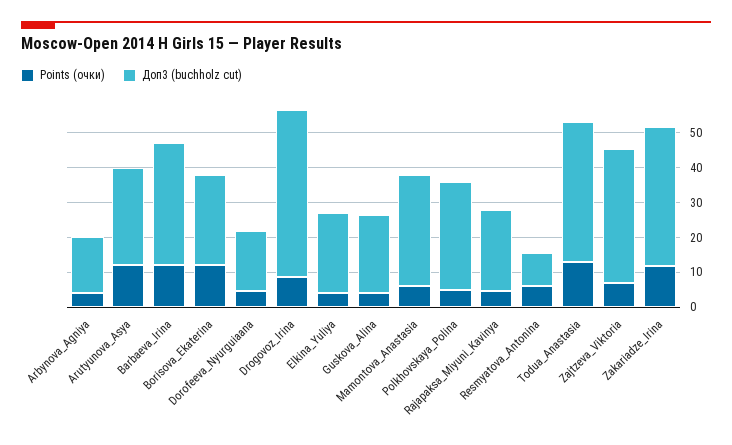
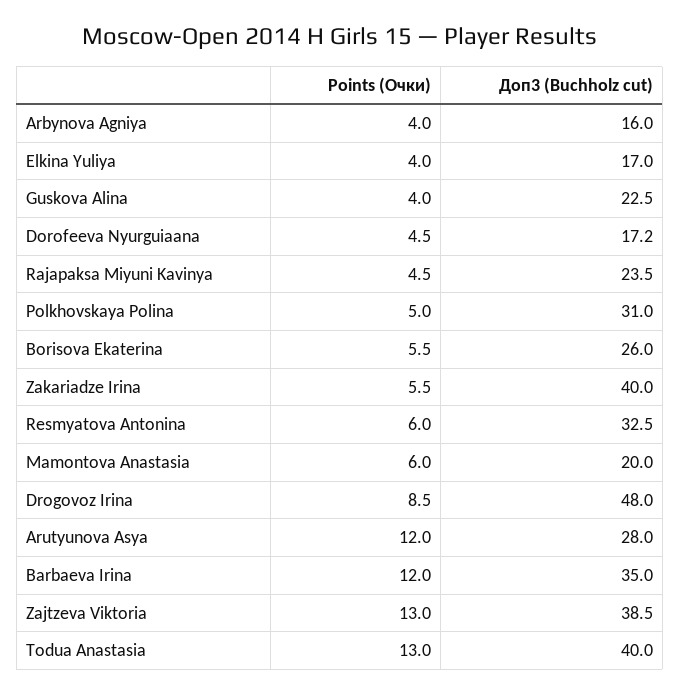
  {
    "Points (очки)": {
      "Arbynova_Agniya": 4,
      "Arutyunova_Asya": 12,
      "Barbaeva_Irina": 12,
-     "Borisova_Ekaterina": 12.5,
+     "Borisova_Ekaterina": 5.5,
      "Dorofeeva_Nyurguiaana": 4.5,
      "Drogovoz_Irina": 8.5,
      "Elkina_Yuliya": 4,
      "Guskova_Alina": 4,
      "Mamontova_Anastasia": 6,
      "Polkhovskaya_Polina": 5,
      "Rajapaksa_Miyuni_Kavinya": 4.5,
      "Resmyatova_Antonina": 6,
      "Todua_Anastasia": 13,
-     "Zajtzeva_Viktoria": 7.5,
+     "Zajtzeva_Viktoria": 13,
-     "Zakariadze_Irina": 12.5
+     "Zakariadze_Irina": 5.5
    },
    "Доп3 (buchholz cut)": {
      "Arbynova_Agniya": 16,
      "Arutyunova_Asya": 28,
      "Barbaeva_Irina": 35,
      "Borisova_Ekaterina": 26,
      "Dorofeeva_Nyurguiaana": 17.2,
      "Drogovoz_Irina": 48,
-     "Elkina_Yuliya": 22.5,
+     "Elkina_Yuliya": 17,
      "Guskova_Alina": 22.5,
-     "Mamontova_Anastasia": 32.5,
+     "Mamontova_Anastasia": 20,
      "Polkhovskaya_Polina": 31,
      "Rajapaksa_Miyuni_Kavinya": 23.5,
-     "Resmyatova_Antonina": 10,
+     "Resmyatova_Antonina": 32.5,
      "Todua_Anastasia": 40,
      "Zajtzeva_Viktoria": 38.5,
      "Zakariadze_Irina": 40
    }
  }

